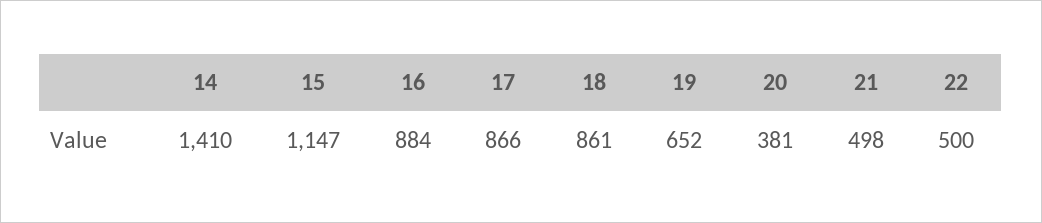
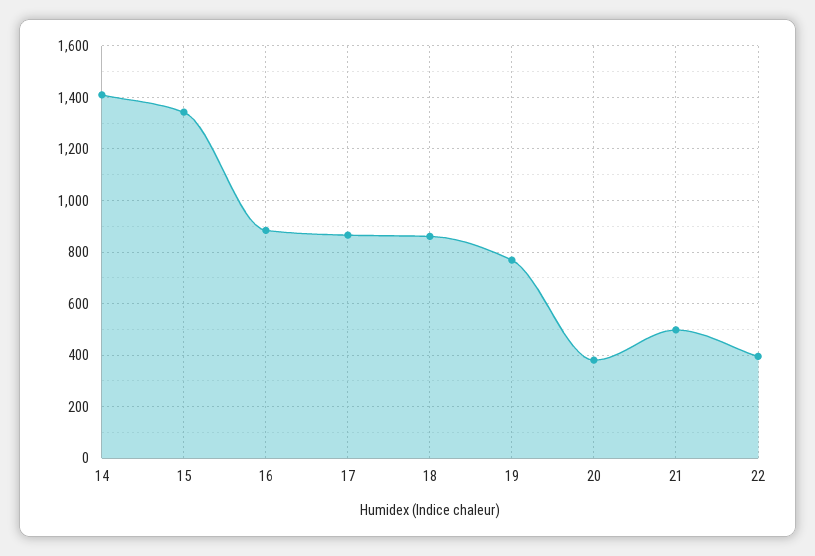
  {
    "14": 1410,
-   "15": 1147,
+   "15": 1350,
    "16": 884,
    "17": 866,
    "18": 861,
-   "19": 652,
+   "19": 775,
    "20": 381,
    "21": 498,
-   "22": 500
+   "22": 400
  }

